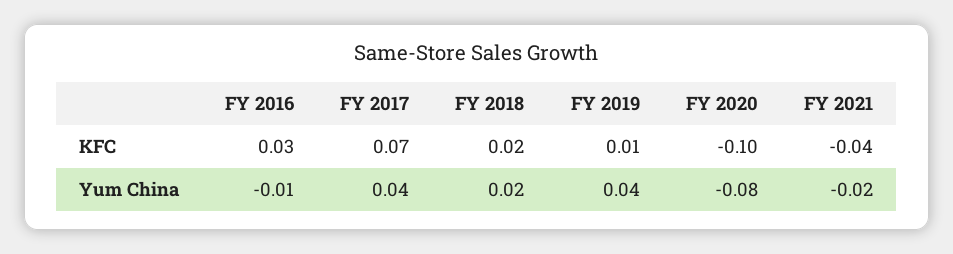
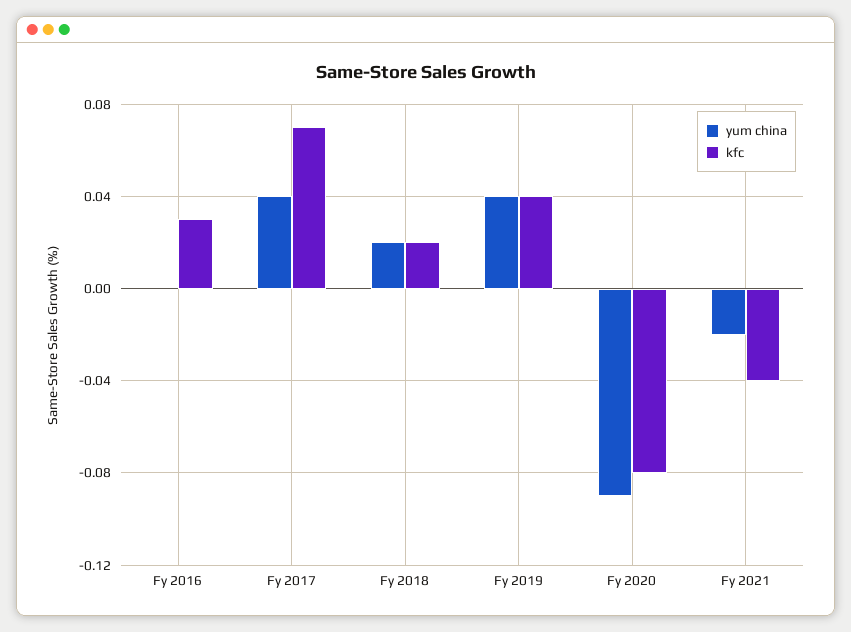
  {
    "KFC": {
      "FY 2016": 0.03,
      "FY 2017": 0.07,
      "FY 2018": 0.02,
-     "FY 2019": 0.01,
+     "FY 2019": 0.04,
-     "FY 2020": -0.1,
+     "FY 2020": -0.08,
      "FY 2021": -0.04
    },
    "Yum China": {
-     "FY 2016": -0.01,
+     "FY 2016": 0,
      "FY 2017": 0.04,
      "FY 2018": 0.02,
      "FY 2019": 0.04,
-     "FY 2020": -0.08,
+     "FY 2020": -0.09,
      "FY 2021": -0.02
    }
  }

